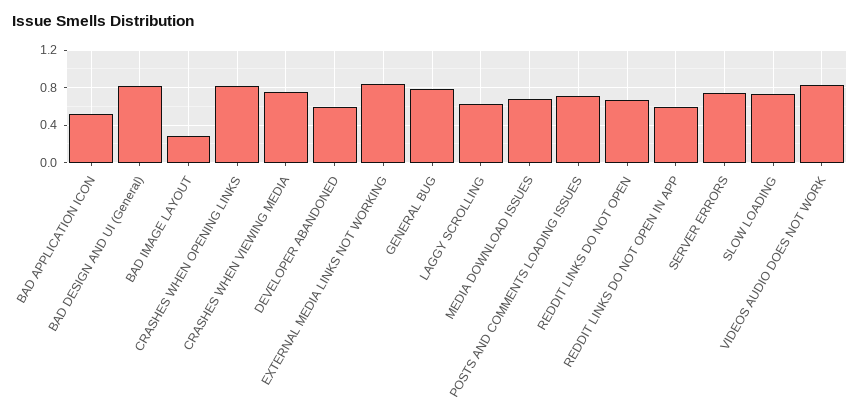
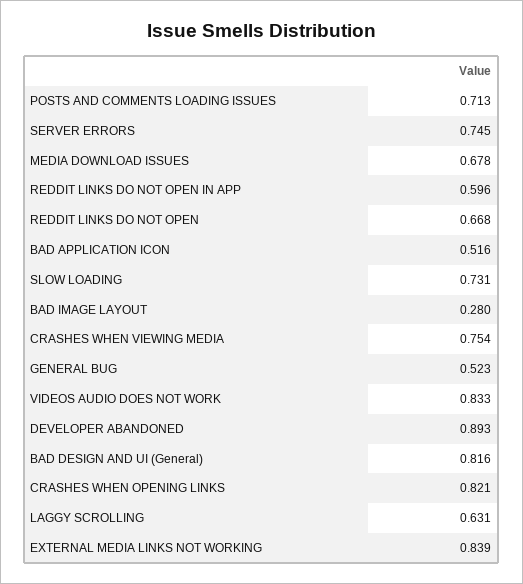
  {
    "BAD APPLICATION ICON": 0.516,
    "BAD DESIGN AND UI (General)": 0.816,
    "BAD IMAGE LAYOUT": 0.28,
    "CRASHES WHEN OPENING LINKS": 0.821,
    "CRASHES WHEN VIEWING MEDIA": 0.754,
-   "DEVELOPER ABANDONED": 0.6,
+   "DEVELOPER ABANDONED": 0.893,
    "EXTERNAL MEDIA LINKS NOT WORKING": 0.839,
-   "GENERAL BUG": 0.8,
+   "GENERAL BUG": 0.523,
    "LAGGY SCROLLING": 0.631,
    "MEDIA DOWNLOAD ISSUES": 0.678,
    "POSTS AND COMMENTS LOADING ISSUES": 0.713,
    "REDDIT LINKS DO NOT OPEN": 0.668,
    "REDDIT LINKS DO NOT OPEN IN APP": 0.596,
    "SERVER ERRORS": 0.745,
    "SLOW LOADING": 0.731,
    "VIDEOS AUDIO DOES NOT WORK": 0.833
  }

